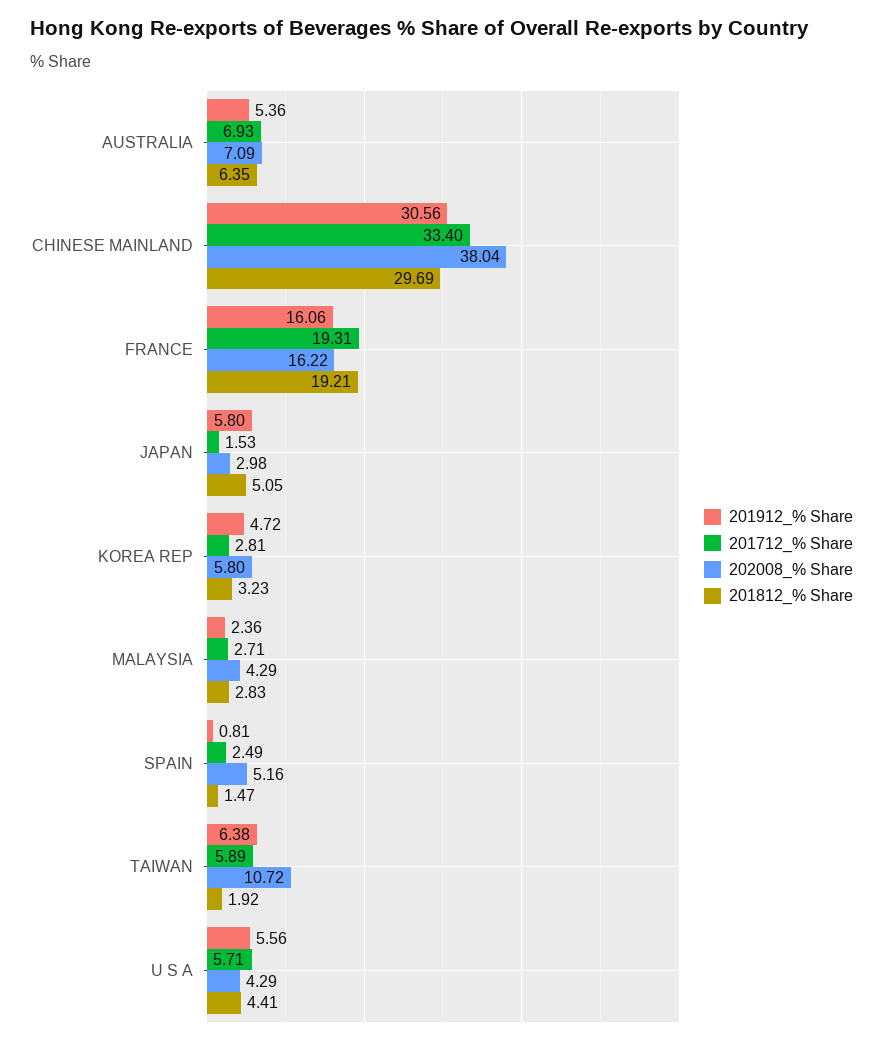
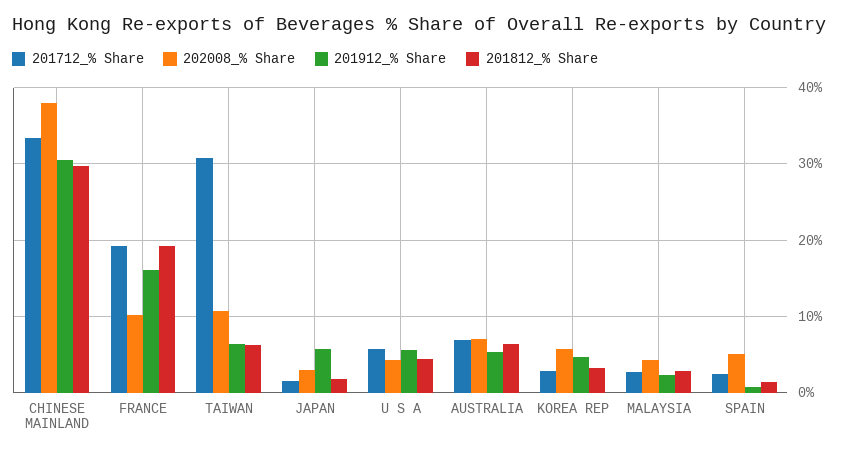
  {
    "201912_% Share": {
      "AUSTRALIA": 5.36,
      "CHINESE MAINLAND": 30.56,
      "FRANCE": 16.06,
      "JAPAN": 5.8,
      "KOREA REP": 4.72,
      "MALAYSIA": 2.36,
      "SPAIN": 0.81,
      "TAIWAN": 6.38,
      "U S A": 5.56
    },
    "201712_% Share": {
      "AUSTRALIA": 6.93,
      "CHINESE MAINLAND": 33.4,
      "FRANCE": 19.31,
      "JAPAN": 1.53,
      "KOREA REP": 2.81,
      "MALAYSIA": 2.71,
      "SPAIN": 2.49,
-     "TAIWAN": 5.89,
+     "TAIWAN": 31,
      "U S A": 5.71
    },
    "202008_% Share": {
      "AUSTRALIA": 7.09,
      "CHINESE MAINLAND": 38.04,
-     "FRANCE": 16.22,
+     "FRANCE": 10,
      "JAPAN": 2.98,
      "KOREA REP": 5.8,
      "MALAYSIA": 4.29,
      "SPAIN": 5.16,
      "TAIWAN": 10.72,
      "U S A": 4.29
    },
    "201812_% Share": {
      "AUSTRALIA": 6.35,
      "CHINESE MAINLAND": 29.69,
      "FRANCE": 19.21,
-     "JAPAN": 5.05,
+     "JAPAN": 2,
      "KOREA REP": 3.23,
      "MALAYSIA": 2.83,
      "SPAIN": 1.47,
-     "TAIWAN": 1.92,
+     "TAIWAN": 6,
      "U S A": 4.41
    }
  }

